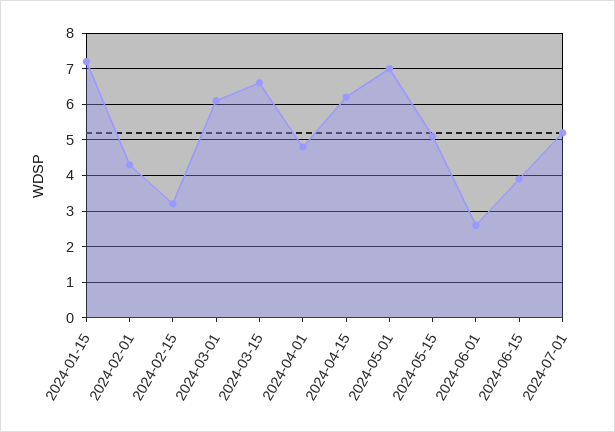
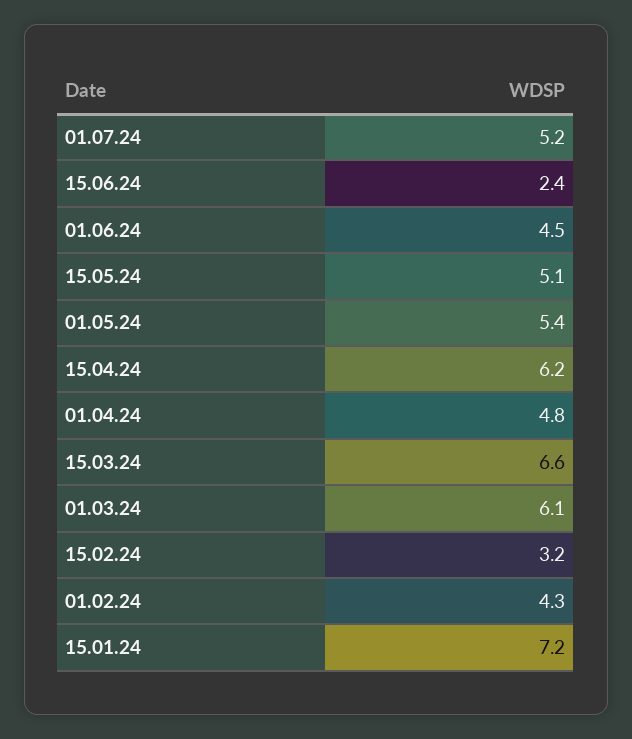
  {
    "2024-01-15": 7.2,
    "2024-02-01": 4.3,
    "2024-02-15": 3.2,
    "2024-03-01": 6.1,
    "2024-03-15": 6.6,
    "2024-04-01": 4.8,
    "2024-04-15": 6.2,
-   "2024-05-01": 7,
+   "2024-05-01": 5.4,
    "2024-05-15": 5.1,
-   "2024-06-01": 2.5,
+   "2024-06-01": 4.5,
-   "2024-06-15": 4,
+   "2024-06-15": 2.4,
    "2024-07-01": 5.2
  }

